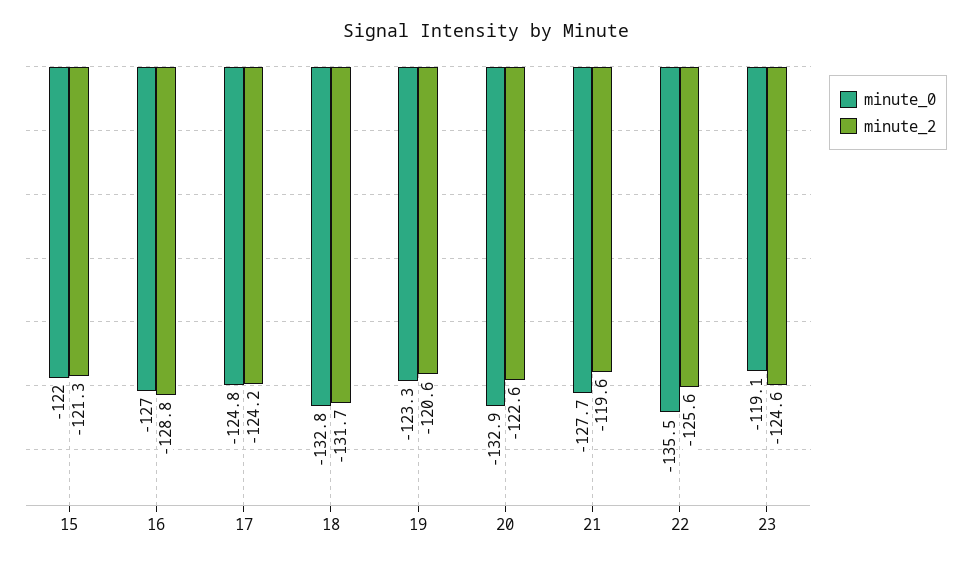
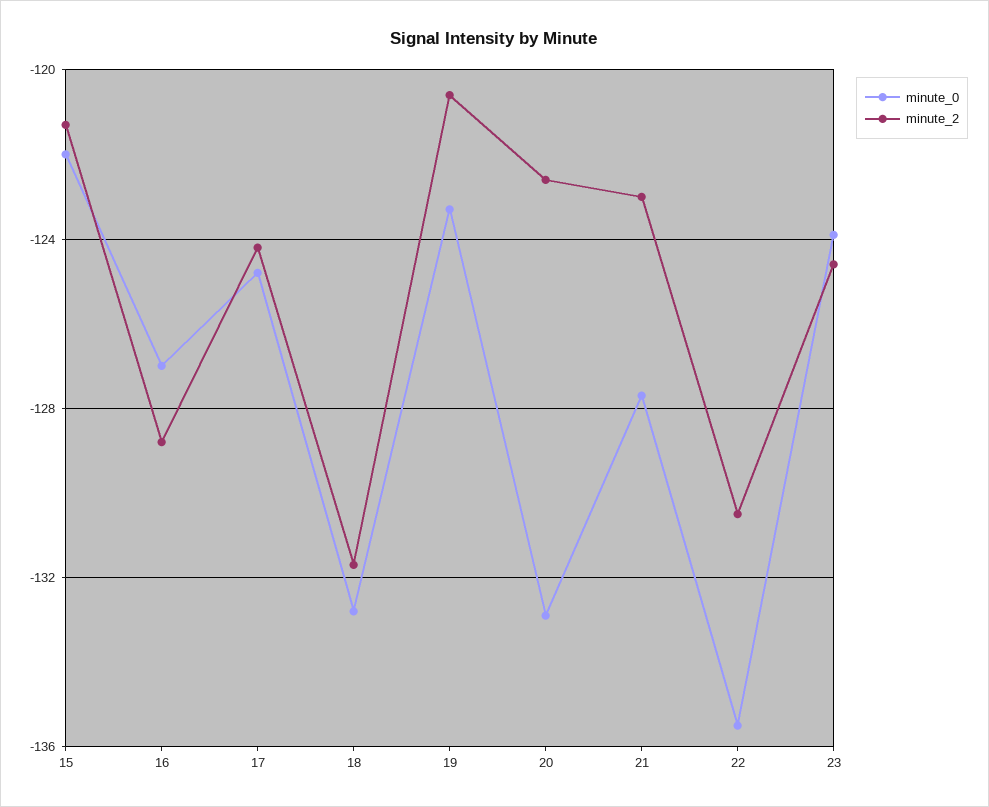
  {
    "minute_0": {
      "15": -122,
      "16": -127,
      "17": -124.8,
      "18": -132.8,
      "19": -123.3,
      "20": -132.9,
      "21": -127.7,
      "22": -135.5,
-     "23": -119.1
+     "23": -124
    },
    "minute_2": {
      "15": -121.3,
      "16": -128.8,
      "17": -124.2,
      "18": -131.7,
      "19": -120.6,
      "20": -122.6,
-     "21": -119.6,
+     "21": -123,
-     "22": -125.6,
+     "22": -130.5,
      "23": -124.6
    }
  }

